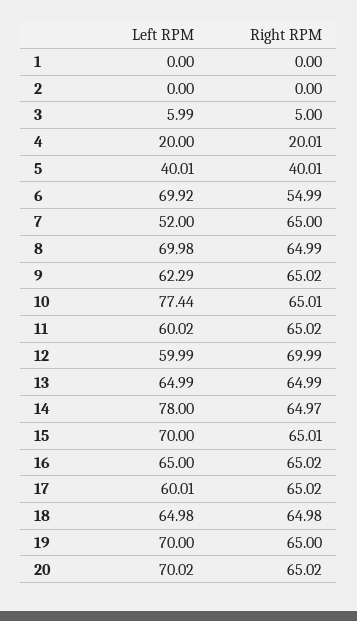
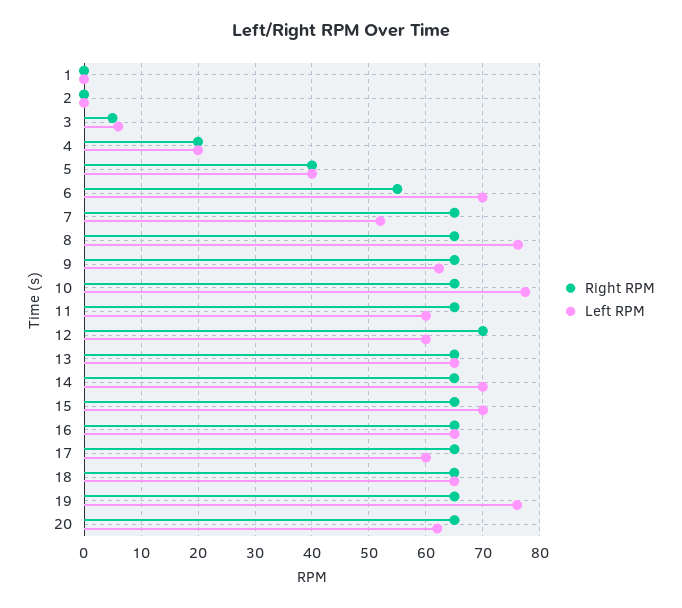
  {
    "Left RPM": {
      "1": 0,
      "2": 0,
      "3": 5.99,
      "4": 20,
      "5": 40.01,
      "6": 69.92,
      "7": 52,
-     "8": 69.98,
+     "8": 76,
      "9": 62.29,
      "10": 77.44,
      "11": 60.02,
      "12": 59.99,
      "13": 64.99,
-     "14": 78,
+     "14": 70,
      "15": 70,
      "16": 65,
      "17": 60.01,
      "18": 64.98,
-     "19": 70,
+     "19": 76,
-     "20": 70.02
+     "20": 62
    },
    "Right RPM": {
      "1": 0,
      "2": 0,
      "3": 5,
      "4": 20.01,
      "5": 40.01,
      "6": 54.99,
      "7": 65,
      "8": 64.99,
      "9": 65.02,
      "10": 65.01,
      "11": 65.02,
      "12": 69.99,
      "13": 64.99,
      "14": 64.97,
      "15": 65.01,
      "16": 65.02,
      "17": 65.02,
      "18": 64.98,
      "19": 65,
      "20": 65.02
    }
  }

